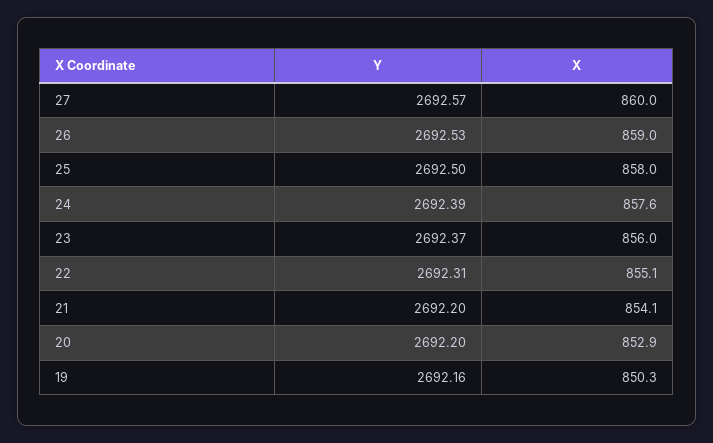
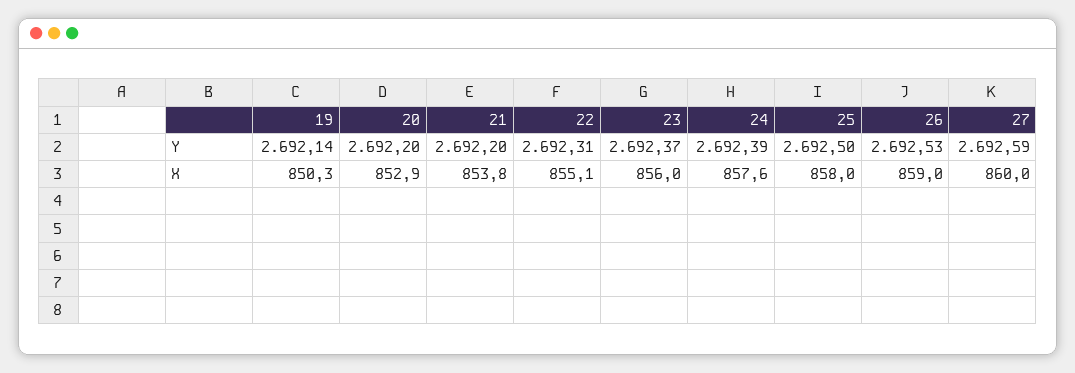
  {
    "Y": {
-     "27": 2692.57,
+     "27": 2692.59,
      "26": 2692.53,
      "25": 2692.5,
      "24": 2692.39,
      "23": 2692.37,
      "22": 2692.31,
      "21": 2692.2,
      "20": 2692.2,
-     "19": 2692.16
+     "19": 2692.14
    },
    "X": {
      "27": 860,
      "26": 859,
      "25": 858,
      "24": 857.6,
      "23": 856,
      "22": 855.1,
-     "21": 854.1,
+     "21": 853.8,
      "20": 852.9,
      "19": 850.3
    }
  }

